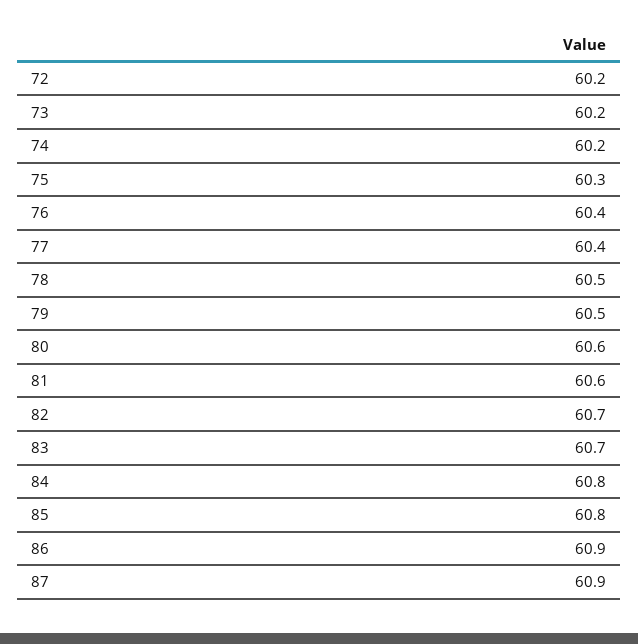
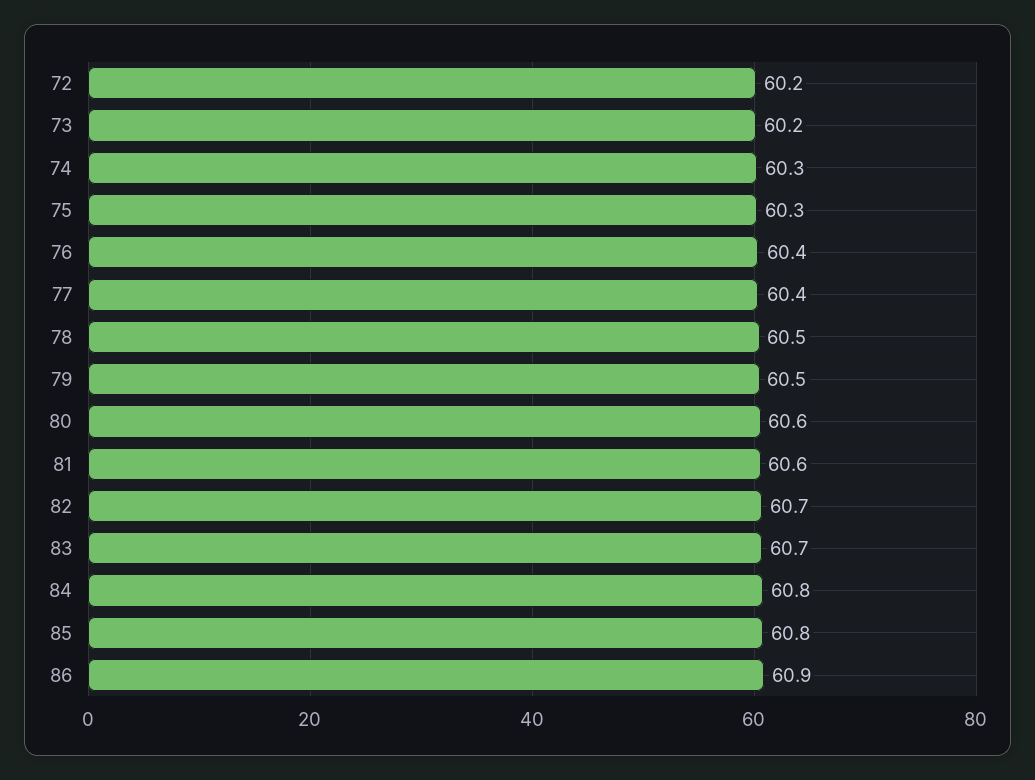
  {
    "72": 60.2,
    "73": 60.2,
-   "74": 60.2,
+   "74": 60.3,
    "75": 60.3,
    "76": 60.4,
    "77": 60.4,
    "78": 60.5,
    "79": 60.5,
    "80": 60.6,
    "81": 60.6,
    "82": 60.7,
    "83": 60.7,
    "84": 60.8,
    "85": 60.8,
-   "86": 60.9,
+   "86": 60.9
-   "87": 60.9
  }

